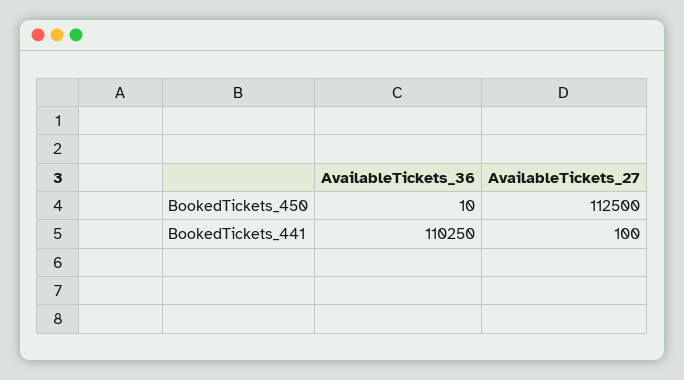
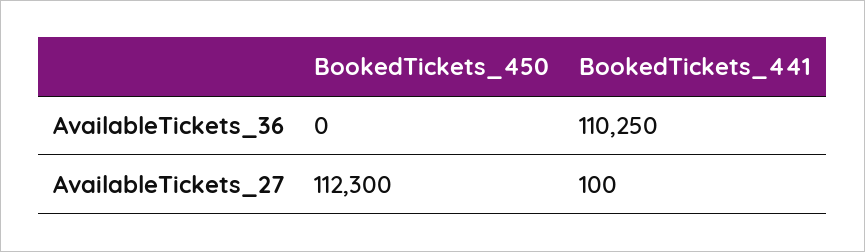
  {
    "AvailableTickets_36": {
-     "BookedTickets_450": 10,
+     "BookedTickets_450": 0,
      "BookedTickets_441": 110250
    },
    "AvailableTickets_27": {
-     "BookedTickets_450": 112500,
+     "BookedTickets_450": 112300,
      "BookedTickets_441": 100
    }
  }

